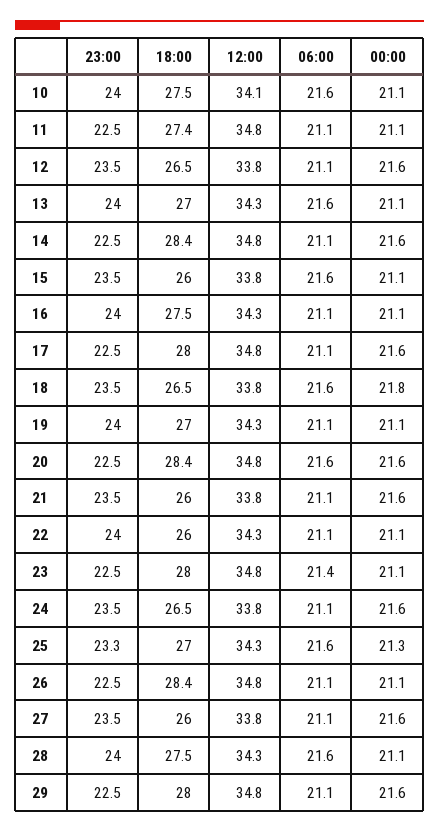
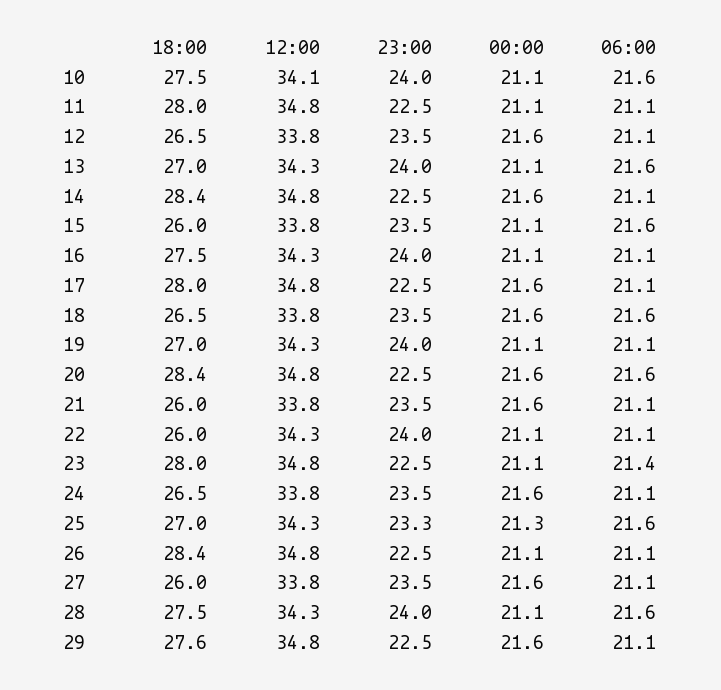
  {
    "23:00": {
      "10": 24,
      "11": 22.5,
      "12": 23.5,
      "13": 24,
      "14": 22.5,
      "15": 23.5,
      "16": 24,
      "17": 22.5,
      "18": 23.5,
      "19": 24,
      "20": 22.5,
      "21": 23.5,
      "22": 24,
      "23": 22.5,
      "24": 23.5,
      "25": 23.3,
      "26": 22.5,
      "27": 23.5,
      "28": 24,
      "29": 22.5
    },
    "18:00": {
      "10": 27.5,
-     "11": 27.4,
+     "11": 28,
      "12": 26.5,
      "13": 27,
      "14": 28.4,
      "15": 26,
      "16": 27.5,
      "17": 28,
      "18": 26.5,
      "19": 27,
      "20": 28.4,
      "21": 26,
      "22": 26,
      "23": 28,
      "24": 26.5,
      "25": 27,
      "26": 28.4,
      "27": 26,
      "28": 27.5,
-     "29": 28
+     "29": 27.6
    },
    "12:00": {
      "10": 34.1,
      "11": 34.8,
      "12": 33.8,
      "13": 34.3,
      "14": 34.8,
      "15": 33.8,
      "16": 34.3,
      "17": 34.8,
      "18": 33.8,
      "19": 34.3,
      "20": 34.8,
      "21": 33.8,
      "22": 34.3,
      "23": 34.8,
      "24": 33.8,
      "25": 34.3,
      "26": 34.8,
      "27": 33.8,
      "28": 34.3,
      "29": 34.8
    },
    "06:00": {
      "10": 21.6,
      "11": 21.1,
      "12": 21.1,
      "13": 21.6,
      "14": 21.1,
      "15": 21.6,
      "16": 21.1,
      "17": 21.1,
      "18": 21.6,
      "19": 21.1,
      "20": 21.6,
      "21": 21.1,
      "22": 21.1,
      "23": 21.4,
      "24": 21.1,
      "25": 21.6,
      "26": 21.1,
      "27": 21.1,
      "28": 21.6,
      "29": 21.1
    },
    "00:00": {
      "10": 21.1,
      "11": 21.1,
      "12": 21.6,
      "13": 21.1,
      "14": 21.6,
      "15": 21.1,
      "16": 21.1,
      "17": 21.6,
-     "18": 21.8,
+     "18": 21.6,
      "19": 21.1,
      "20": 21.6,
      "21": 21.6,
      "22": 21.1,
      "23": 21.1,
      "24": 21.6,
      "25": 21.3,
      "26": 21.1,
      "27": 21.6,
      "28": 21.1,
      "29": 21.6
    }
  }

